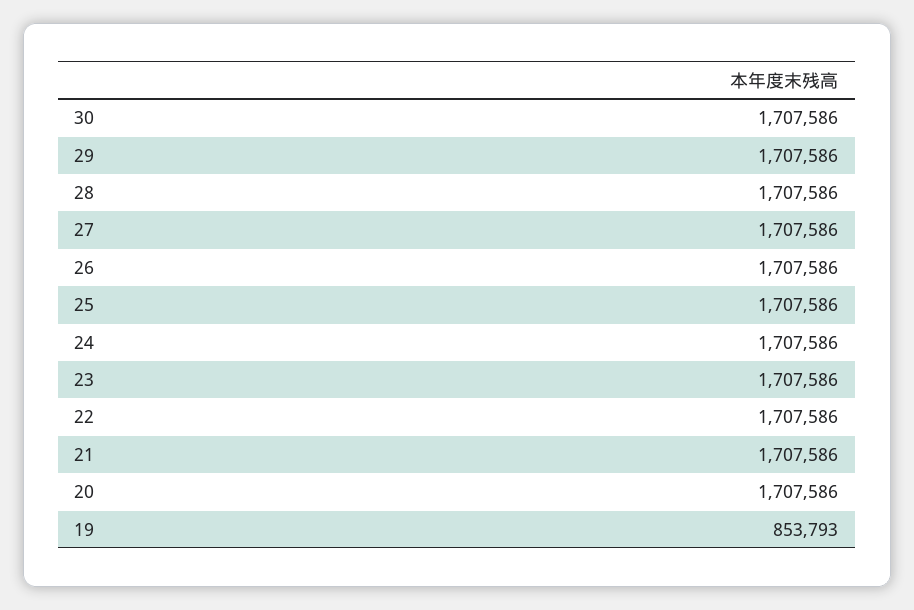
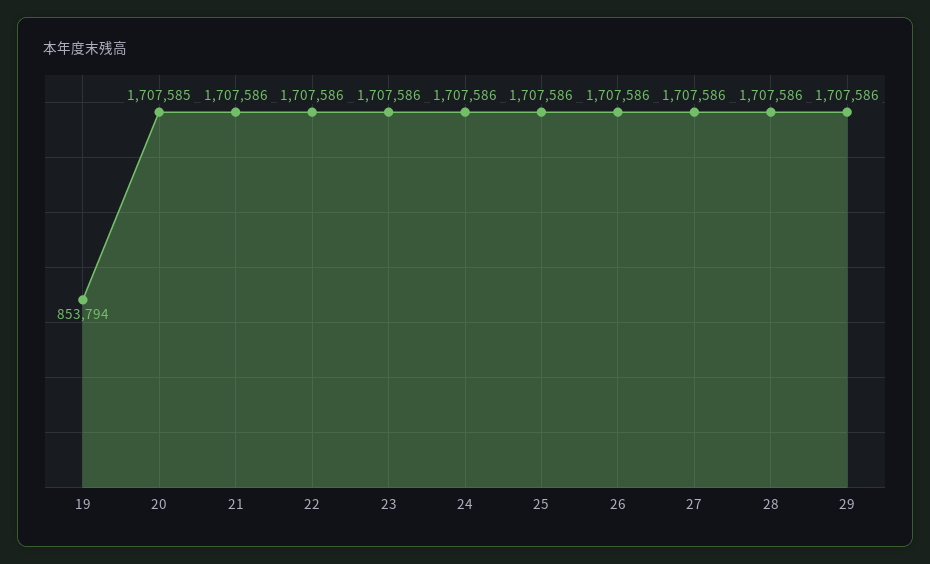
  {
-   "30": 1707586,
    "29": 1707586,
    "28": 1707586,
    "27": 1707586,
    "26": 1707586,
    "25": 1707586,
    "24": 1707586,
    "23": 1707586,
    "22": 1707586,
    "21": 1707586,
-   "20": 1707586,
+   "20": 1707585,
-   "19": 853793
+   "19": 853794
  }

